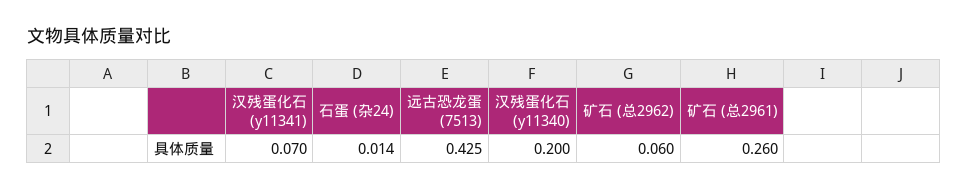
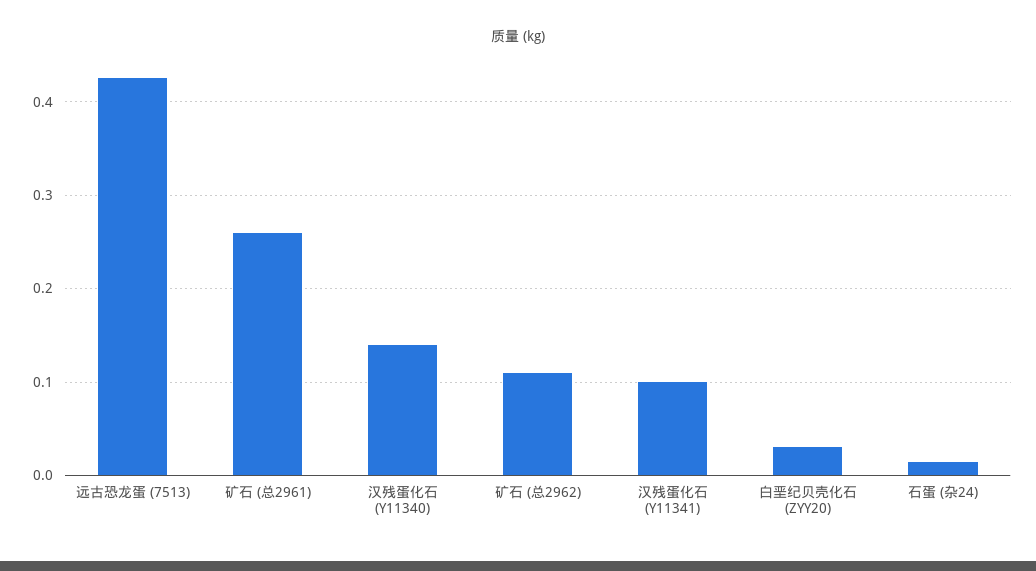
  {
-   "汉残蛋化石 (y11341)": 0.07,
+   "汉残蛋化石 (y11341)": 0.1,
    "石蛋 (杂24)": 0.014,
    "远古恐龙蛋 (7513)": 0.425,
-   "汉残蛋化石 (y11340)": 0.2,
+   "汉残蛋化石 (y11340)": 0.14,
-   "矿石 (总2962)": 0.06,
+   "矿石 (总2962)": 0.11,
-   "矿石 (总2961)": 0.26
+   "矿石 (总2961)": 0.26,
+   "白垩纪贝壳化石 (ZYY20)": 0.03
  }

